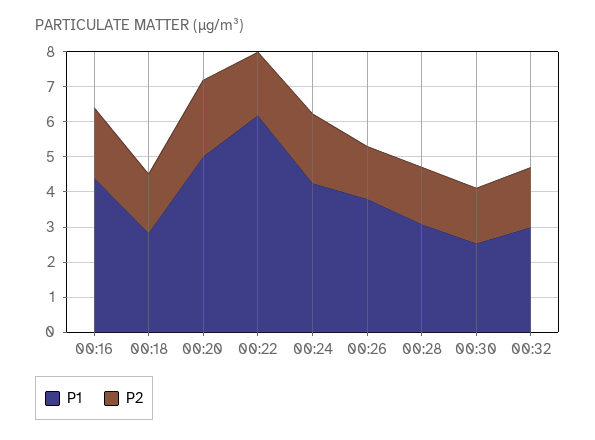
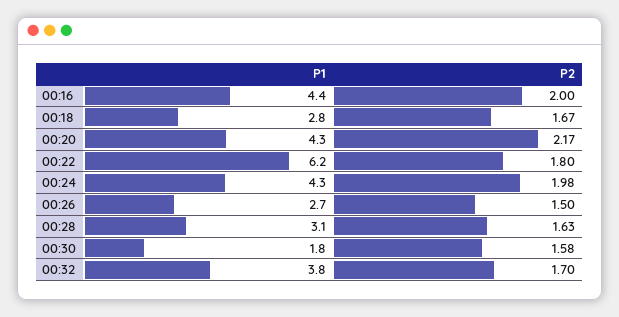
  {
    "P1": {
      "00:16": 4.4,
      "00:18": 2.8,
-     "00:20": 5,
+     "00:20": 4.3,
      "00:22": 6.2,
      "00:24": 4.3,
-     "00:26": 3.75,
+     "00:26": 2.7,
      "00:28": 3.1,
-     "00:30": 2.5,
+     "00:30": 1.8,
-     "00:32": 3
+     "00:32": 3.8
    },
    "P2": {
      "00:16": 2,
      "00:18": 1.67,
      "00:20": 2.17,
      "00:22": 1.8,
      "00:24": 1.98,
      "00:26": 1.5,
      "00:28": 1.63,
      "00:30": 1.58,
      "00:32": 1.7
    }
  }

